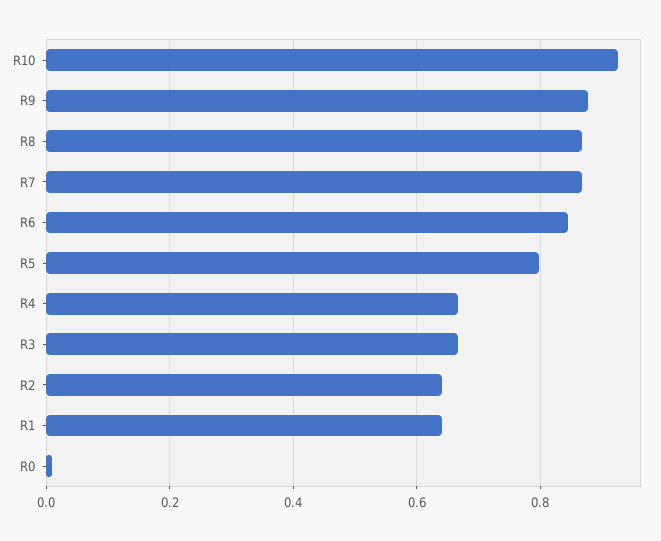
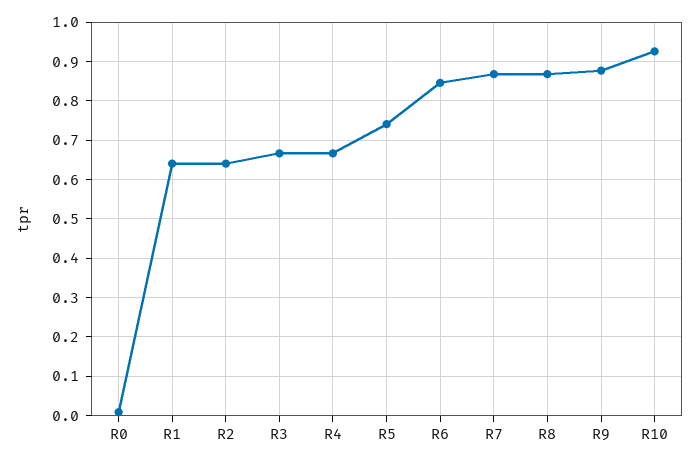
  {
    "R10": 0.92,
    "R9": 0.88,
    "R8": 0.86,
    "R7": 0.86,
    "R6": 0.84,
-   "R5": 0.8,
+   "R5": 0.74,
    "R4": 0.66,
    "R3": 0.66,
    "R2": 0.64,
    "R1": 0.64,
    "R0": 0
  }

